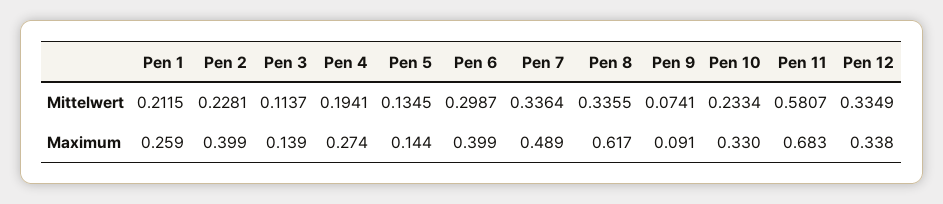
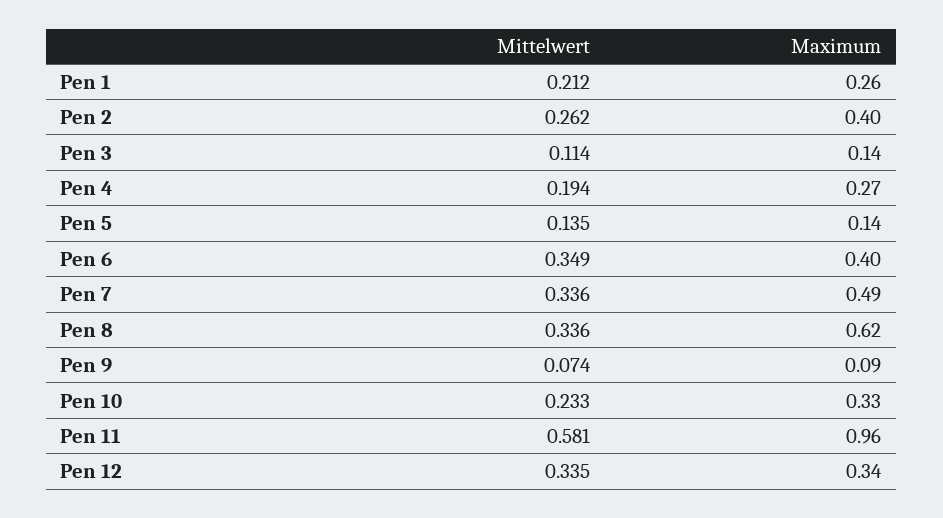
  {
    "Pen 1": {
      "Mittelwert": 0.2115,
      "Maximum": 0.259
    },
    "Pen 2": {
-     "Mittelwert": 0.2281,
+     "Mittelwert": 0.262,
      "Maximum": 0.399
    },
    "Pen 3": {
      "Mittelwert": 0.1137,
      "Maximum": 0.139
    },
    "Pen 4": {
      "Mittelwert": 0.1941,
      "Maximum": 0.274
    },
    "Pen 5": {
      "Mittelwert": 0.1345,
      "Maximum": 0.144
    },
    "Pen 6": {
-     "Mittelwert": 0.2987,
+     "Mittelwert": 0.349,
      "Maximum": 0.399
    },
    "Pen 7": {
      "Mittelwert": 0.3364,
      "Maximum": 0.489
    },
    "Pen 8": {
      "Mittelwert": 0.3355,
      "Maximum": 0.617
    },
    "Pen 9": {
      "Mittelwert": 0.0741,
      "Maximum": 0.091
    },
    "Pen 10": {
      "Mittelwert": 0.2334,
      "Maximum": 0.33
    },
    "Pen 11": {
      "Mittelwert": 0.5807,
-     "Maximum": 0.683
+     "Maximum": 0.96
    },
    "Pen 12": {
      "Mittelwert": 0.3349,
      "Maximum": 0.338
    }
  }

